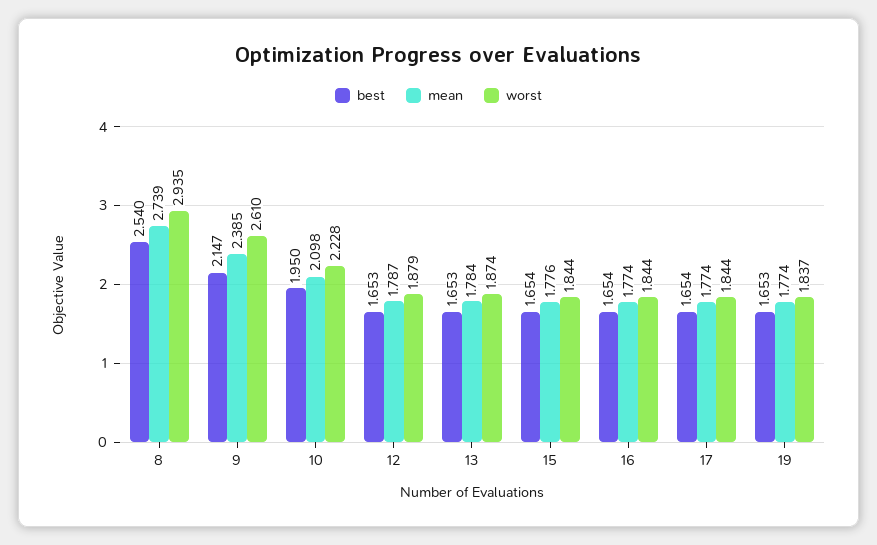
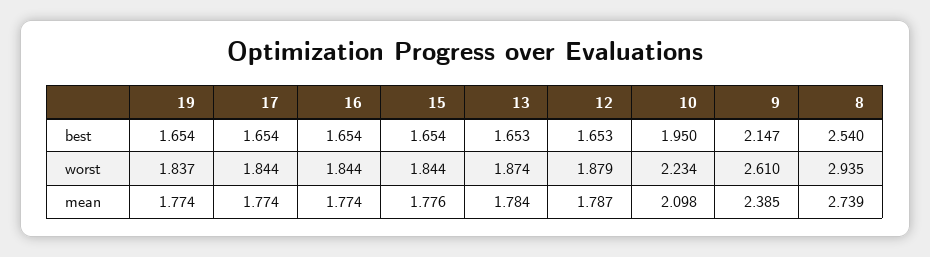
  {
    "best": {
      "8": 2.54,
      "9": 2.147,
      "10": 1.95,
      "12": 1.653,
      "13": 1.653,
      "15": 1.654,
      "16": 1.654,
      "17": 1.654,
-     "19": 1.653
+     "19": 1.654
    },
    "mean": {
      "8": 2.739,
      "9": 2.385,
      "10": 2.098,
      "12": 1.787,
      "13": 1.784,
      "15": 1.776,
      "16": 1.774,
      "17": 1.774,
      "19": 1.774
    },
    "worst": {
      "8": 2.935,
      "9": 2.61,
-     "10": 2.228,
+     "10": 2.234,
      "12": 1.879,
      "13": 1.874,
      "15": 1.844,
      "16": 1.844,
      "17": 1.844,
      "19": 1.837
    }
  }

